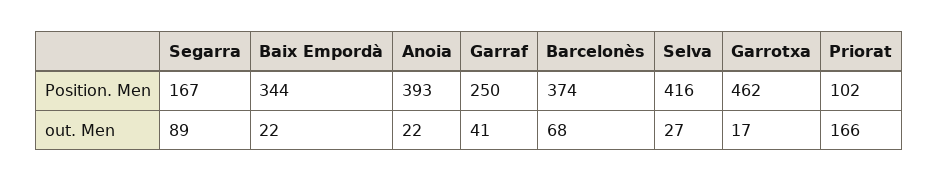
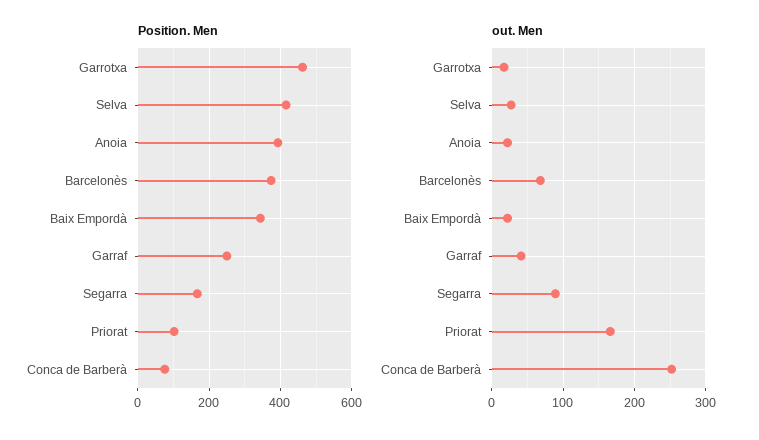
  {
    "Position. Men": {
      "Segarra": 167,
      "Baix Empordà": 344,
      "Anoia": 393,
      "Garraf": 250,
      "Barcelonès": 374,
      "Selva": 416,
      "Garrotxa": 462,
-     "Priorat": 102
+     "Priorat": 102,
+     "Conca de Barberà": 80
    },
    "out. Men": {
      "Segarra": 89,
      "Baix Empordà": 22,
      "Anoia": 22,
      "Garraf": 41,
      "Barcelonès": 68,
      "Selva": 27,
      "Garrotxa": 17,
-     "Priorat": 166
+     "Priorat": 166,
+     "Conca de Barberà": 250
    }
  }

